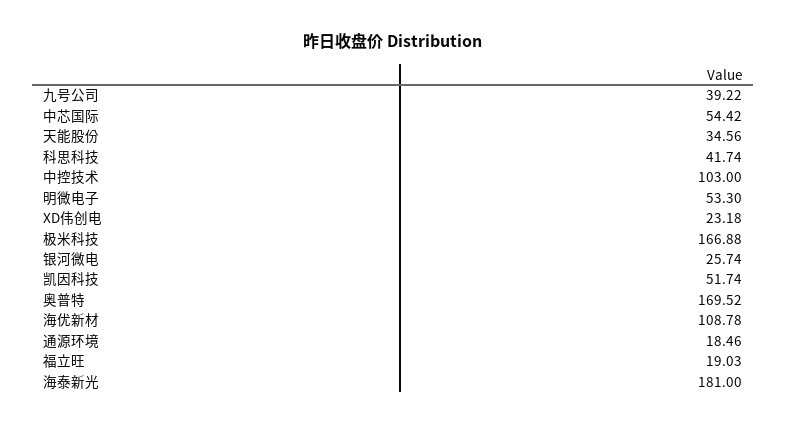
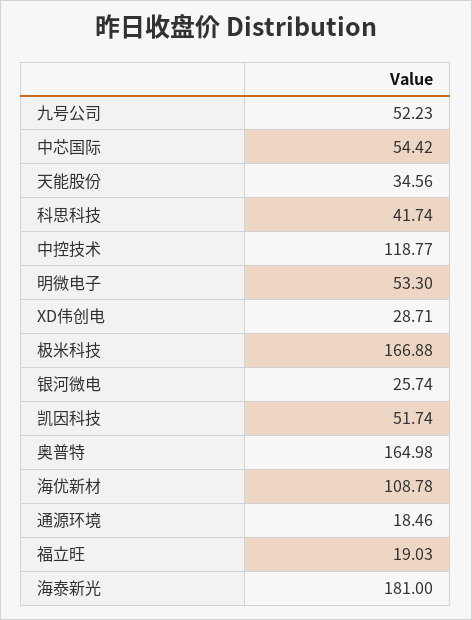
  {
-   "九号公司": 39.22,
+   "九号公司": 52.23,
    "中芯国际": 54.42,
    "天能股份": 34.56,
    "科思科技": 41.74,
-   "中控技术": 103,
+   "中控技术": 118.77,
    "明微电子": 53.3,
-   "XD伟创电": 23.18,
+   "XD伟创电": 28.71,
    "极米科技": 166.88,
    "银河微电": 25.74,
    "凯因科技": 51.74,
-   "奥普特": 169.52,
+   "奥普特": 164.98,
    "海优新材": 108.78,
    "通源环境": 18.46,
    "福立旺": 19.03,
    "海泰新光": 181
  }

